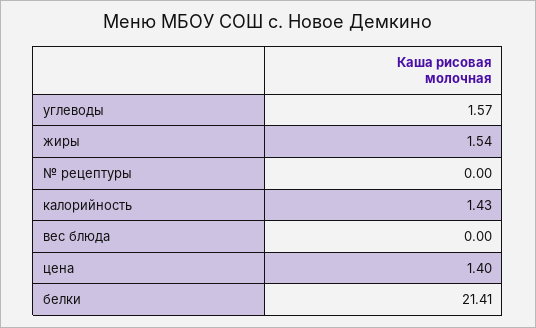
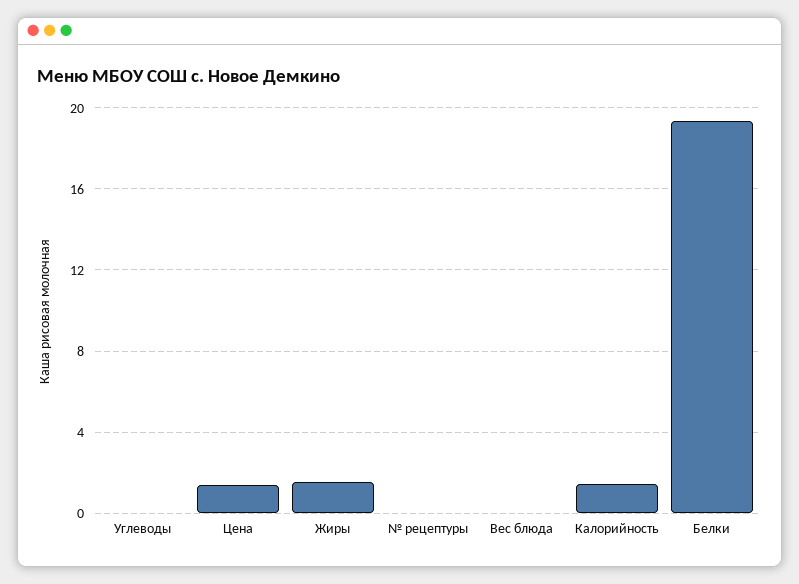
  {
-   "углеводы": 1.57,
+   "углеводы": 0,
    "жиры": 1.54,
    "№ рецептуры": 0,
    "калорийность": 1.43,
    "вес блюда": 0,
    "цена": 1.4,
-   "белки": 21.41
+   "белки": 19.5
  }

